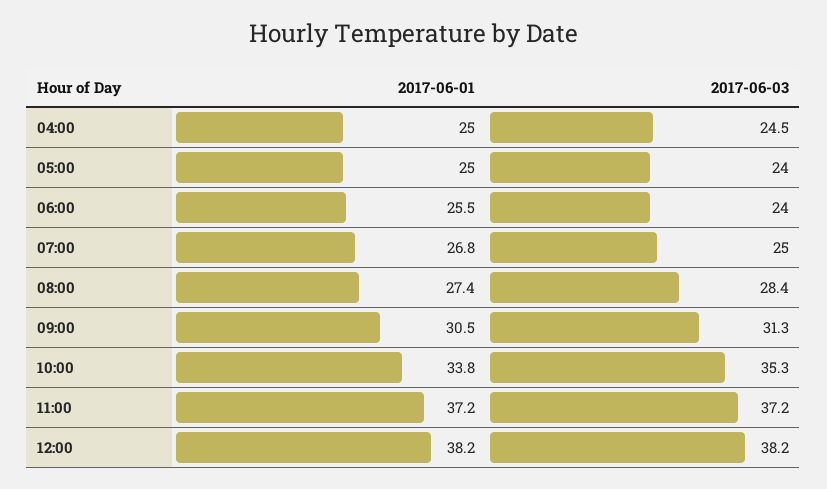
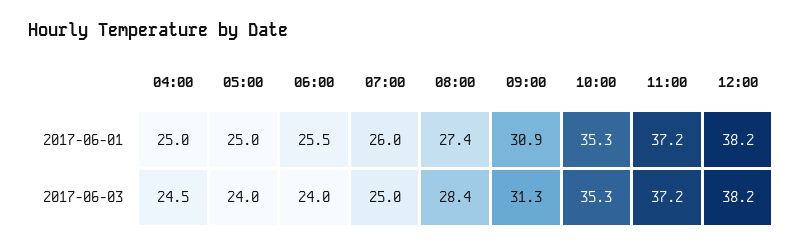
  {
    "2017-06-01": {
      "04:00": 25,
      "05:00": 25,
      "06:00": 25.5,
-     "07:00": 26.8,
+     "07:00": 26,
      "08:00": 27.4,
-     "09:00": 30.5,
+     "09:00": 30.9,
-     "10:00": 33.8,
+     "10:00": 35.3,
      "11:00": 37.2,
      "12:00": 38.2
    },
    "2017-06-03": {
      "04:00": 24.5,
      "05:00": 24,
      "06:00": 24,
      "07:00": 25,
      "08:00": 28.4,
      "09:00": 31.3,
      "10:00": 35.3,
      "11:00": 37.2,
      "12:00": 38.2
    }
  }

